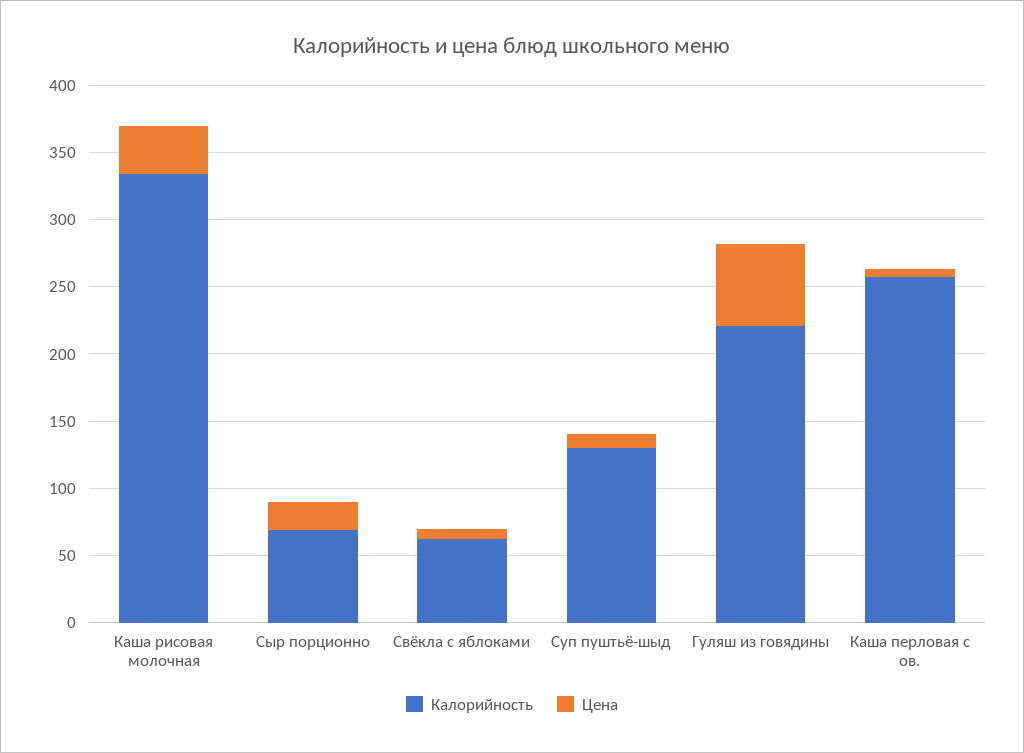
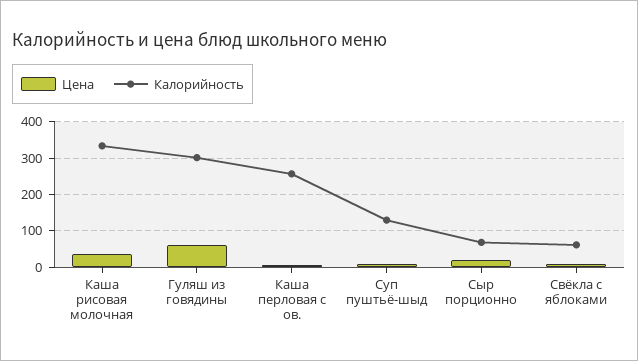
  {
    "Калорийность": {
      "Каша рисовая молочная": 330,
      "Сыр порционно": 70,
      "Свёкла с яблоками": 60,
      "Суп пуштьё-шыд": 130,
-     "Гуляш из говядины": 220,
+     "Гуляш из говядины": 300,
      "Каша перловая с ов.": 260
    },
    "Цена": {
      "Каша рисовая молочная": 40,
      "Сыр порционно": 20,
      "Свёкла с яблоками": 10,
      "Суп пуштьё-шыд": 10,
      "Гуляш из говядины": 60,
      "Каша перловая с ов.": 10
    }
  }

